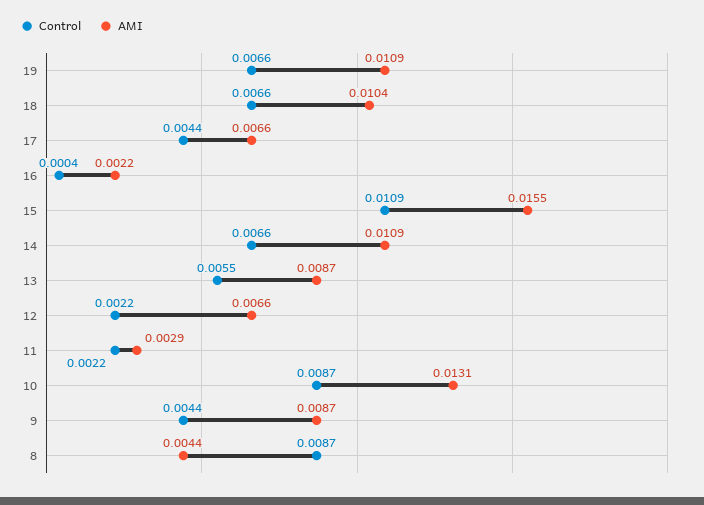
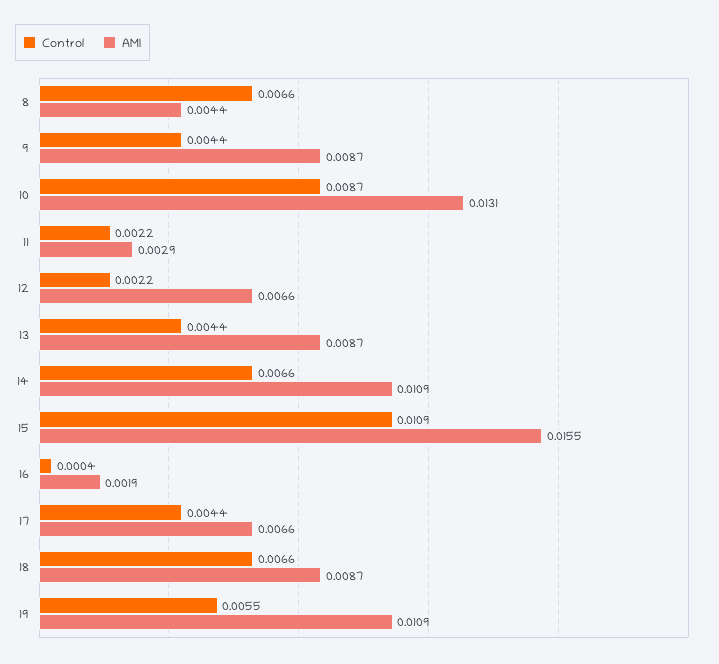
  {
    "Control": {
-     "19": 0.0066,
+     "19": 0.0055,
      "18": 0.0066,
      "17": 0.0044,
      "16": 0.0004,
      "15": 0.0109,
      "14": 0.0066,
-     "13": 0.0055,
+     "13": 0.0044,
      "12": 0.0022,
      "11": 0.0022,
      "10": 0.0087,
      "9": 0.0044,
-     "8": 0.0087
+     "8": 0.0066
    },
    "AMI": {
      "19": 0.0109,
-     "18": 0.0104,
+     "18": 0.0087,
      "17": 0.0066,
-     "16": 0.0022,
+     "16": 0.0019,
      "15": 0.0155,
      "14": 0.0109,
      "13": 0.0087,
      "12": 0.0066,
      "11": 0.0029,
      "10": 0.0131,
      "9": 0.0087,
      "8": 0.0044
    }
  }

